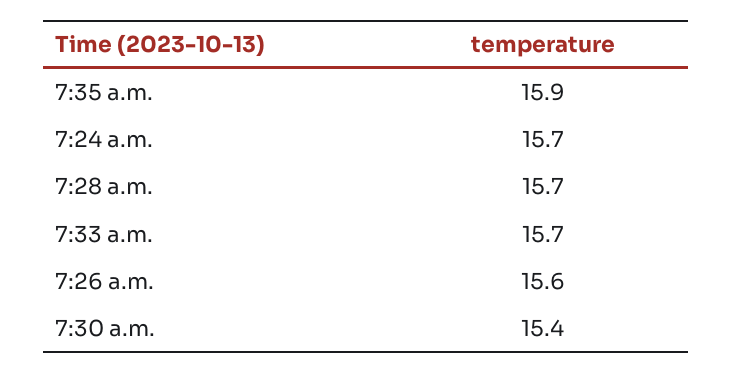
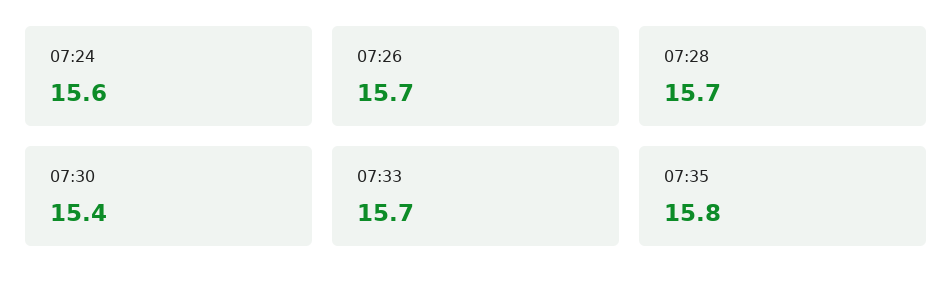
  {
-   "7:35 a.m.": 15.9,
+   "7:35 a.m.": 15.8,
-   "7:24 a.m.": 15.7,
+   "7:24 a.m.": 15.6,
    "7:28 a.m.": 15.7,
    "7:33 a.m.": 15.7,
-   "7:26 a.m.": 15.6,
+   "7:26 a.m.": 15.7,
    "7:30 a.m.": 15.4
  }

